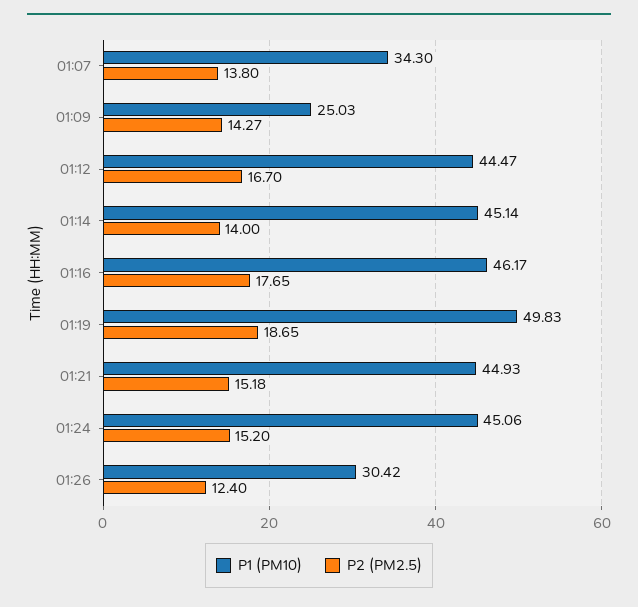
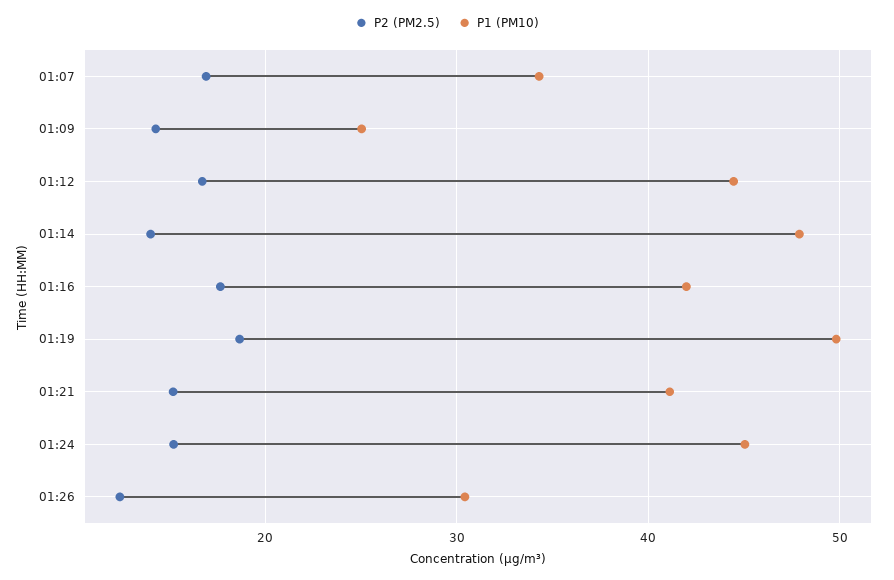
  {
    "P1 (PM10)": {
      "01:07": 34.3,
      "01:09": 25.03,
      "01:12": 44.47,
-     "01:14": 45.14,
+     "01:14": 48,
-     "01:16": 46.17,
+     "01:16": 42,
      "01:19": 49.83,
-     "01:21": 44.93,
+     "01:21": 41,
      "01:24": 45.06,
      "01:26": 30.42
    },
    "P2 (PM2.5)": {
-     "01:07": 13.8,
+     "01:07": 17,
      "01:09": 14.27,
      "01:12": 16.7,
      "01:14": 14,
      "01:16": 17.65,
      "01:19": 18.65,
      "01:21": 15.18,
      "01:24": 15.2,
      "01:26": 12.4
    }
  }

